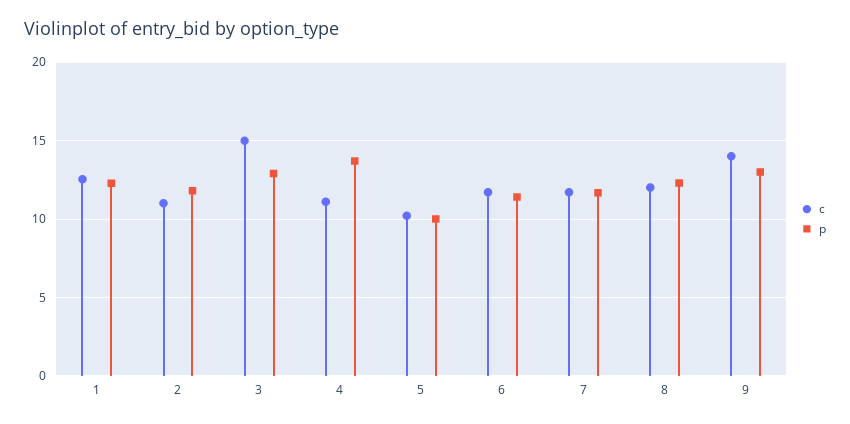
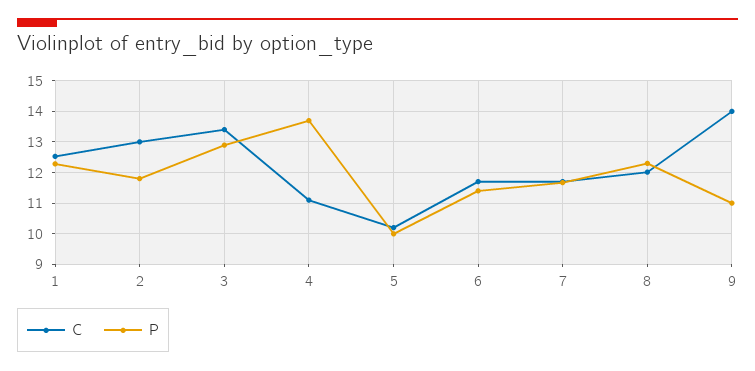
  {
    "c": {
      "1": 12.6,
-     "2": 11,
+     "2": 13,
-     "3": 15,
+     "3": 13.4,
      "4": 11.2,
      "5": 10.2,
      "6": 11.8,
      "7": 11.8,
      "8": 12,
      "9": 14
    },
    "p": {
      "1": 12.2,
      "2": 11.8,
      "3": 13,
      "4": 13.8,
      "5": 10,
      "6": 11.4,
      "7": 11.6,
      "8": 12.4,
-     "9": 13
+     "9": 11
    }
  }

